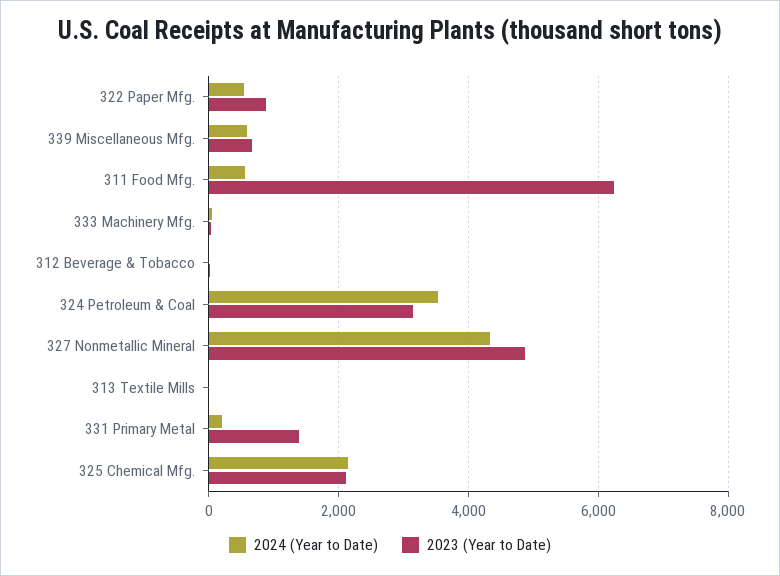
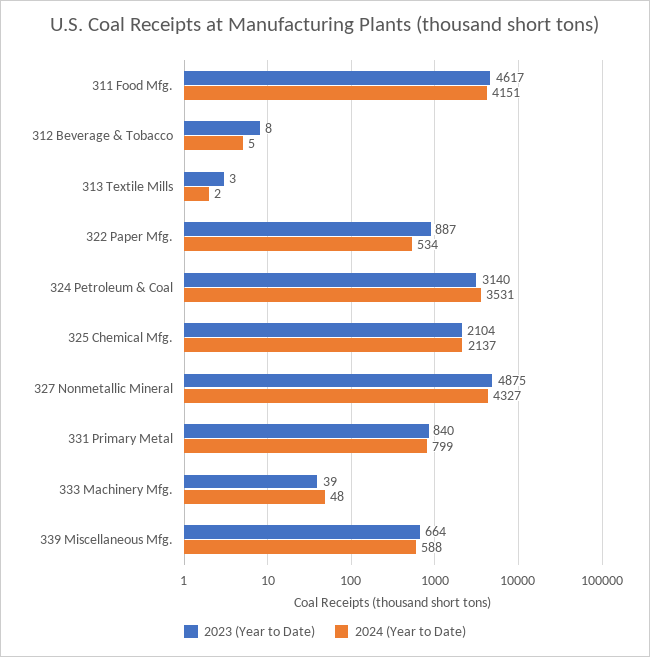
  {
    "2024 (Year to Date)": {
      "322 Paper Mfg.": 534,
      "339 Miscellaneous Mfg.": 588,
-     "311 Food Mfg.": 600,
+     "311 Food Mfg.": 4151,
      "333 Machinery Mfg.": 48,
      "312 Beverage & Tobacco": 5,
      "324 Petroleum & Coal": 3531,
      "327 Nonmetallic Mineral": 4327,
      "313 Textile Mills": 2,
-     "331 Primary Metal": 200,
+     "331 Primary Metal": 799,
      "325 Chemical Mfg.": 2137
    },
    "2023 (Year to Date)": {
      "322 Paper Mfg.": 887,
      "339 Miscellaneous Mfg.": 664,
-     "311 Food Mfg.": 6200,
+     "311 Food Mfg.": 4617,
      "333 Machinery Mfg.": 39,
      "312 Beverage & Tobacco": 8,
      "324 Petroleum & Coal": 3140,
      "327 Nonmetallic Mineral": 4875,
      "313 Textile Mills": 3,
-     "331 Primary Metal": 1400,
+     "331 Primary Metal": 840,
      "325 Chemical Mfg.": 2104
    }
  }

